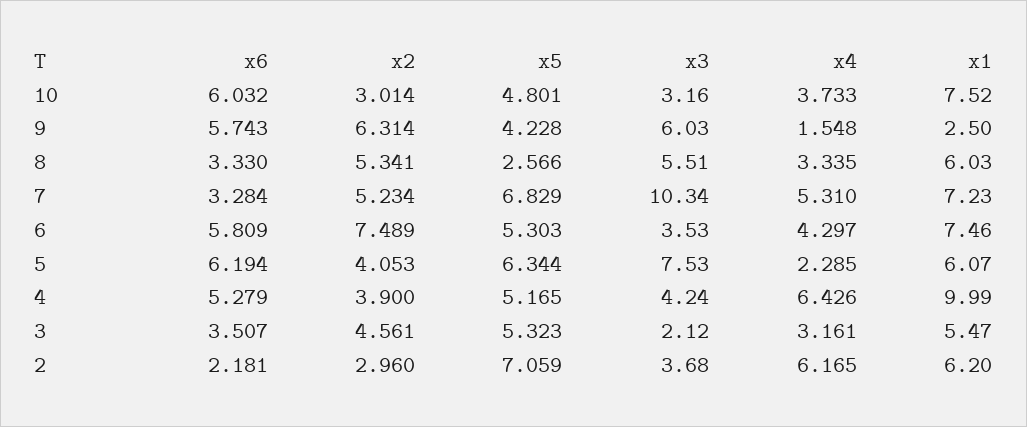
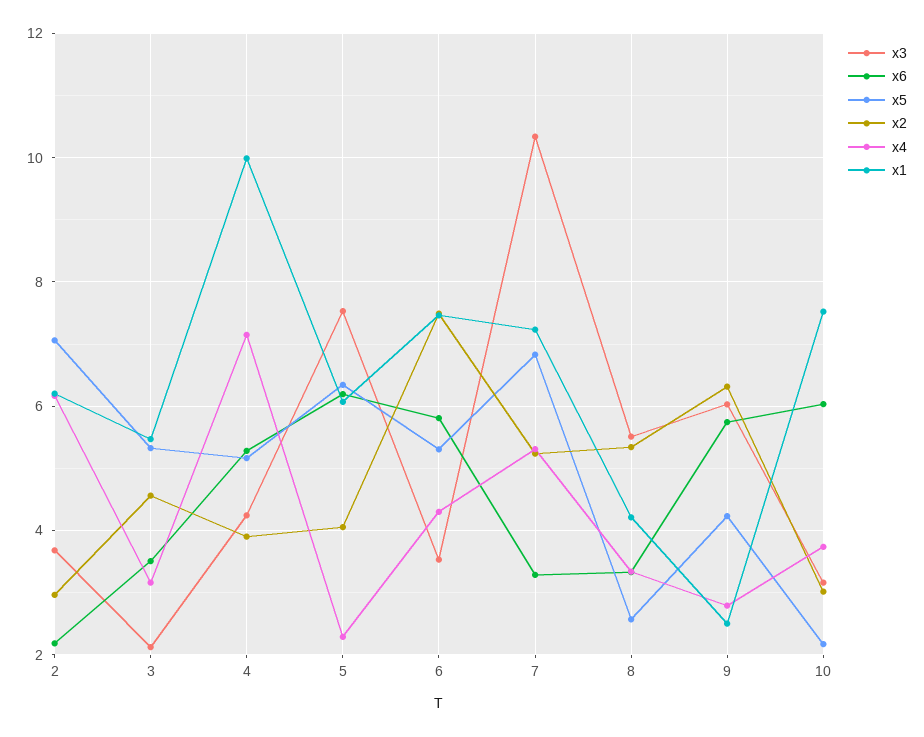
  {
    "x6": {
      "10": 6.032,
      "9": 5.743,
      "8": 3.33,
      "7": 3.284,
      "6": 5.809,
      "5": 6.194,
      "4": 5.279,
      "3": 3.507,
      "2": 2.181
    },
    "x2": {
      "10": 3.014,
      "9": 6.314,
      "8": 5.341,
      "7": 5.234,
      "6": 7.489,
      "5": 4.053,
      "4": 3.9,
      "3": 4.561,
      "2": 2.96
    },
    "x5": {
-     "10": 4.801,
+     "10": 2.2,
      "9": 4.228,
      "8": 2.566,
      "7": 6.829,
      "6": 5.303,
      "5": 6.344,
      "4": 5.165,
      "3": 5.323,
      "2": 7.059
    },
    "x3": {
      "10": 3.16,
      "9": 6.03,
      "8": 5.51,
      "7": 10.34,
      "6": 3.53,
      "5": 7.53,
      "4": 4.24,
      "3": 2.12,
      "2": 3.68
    },
    "x4": {
      "10": 3.733,
-     "9": 1.548,
+     "9": 2.8,
      "8": 3.335,
      "7": 5.31,
      "6": 4.297,
      "5": 2.285,
-     "4": 6.426,
+     "4": 7.2,
      "3": 3.161,
      "2": 6.165
    },
    "x1": {
      "10": 7.52,
      "9": 2.5,
-     "8": 6.03,
+     "8": 4.2,
      "7": 7.23,
      "6": 7.46,
      "5": 6.07,
      "4": 9.99,
      "3": 5.47,
      "2": 6.2
    }
  }

